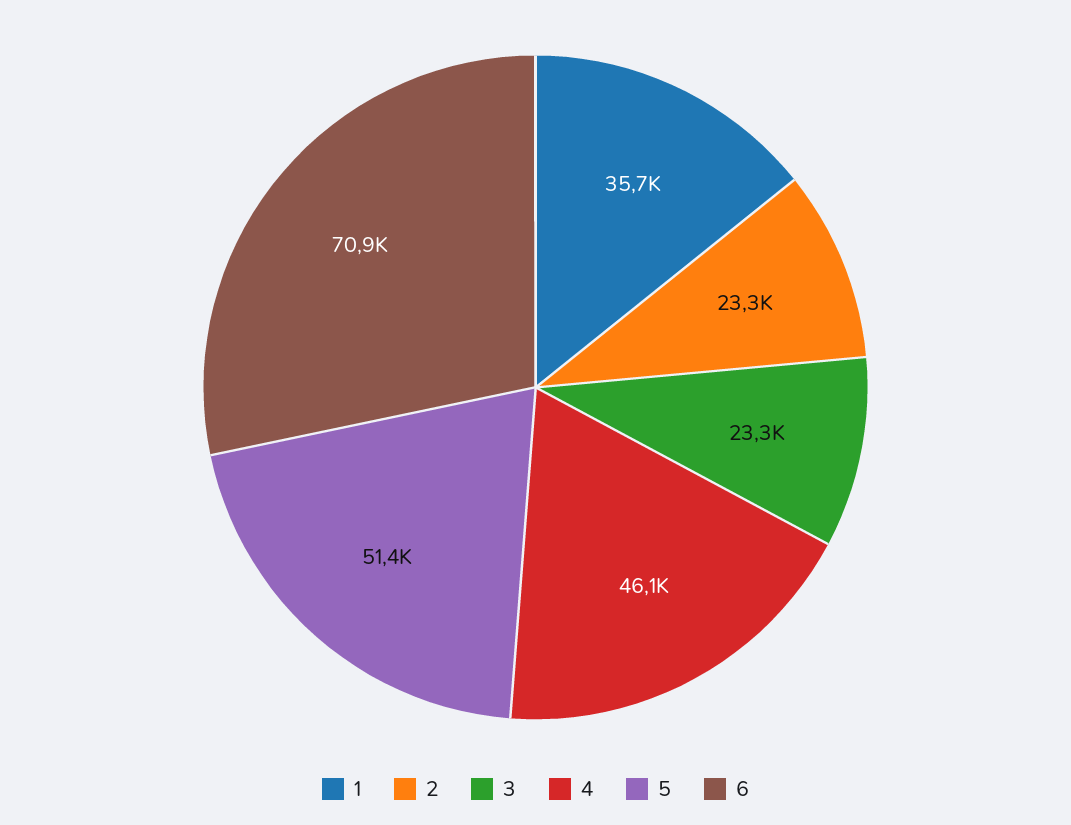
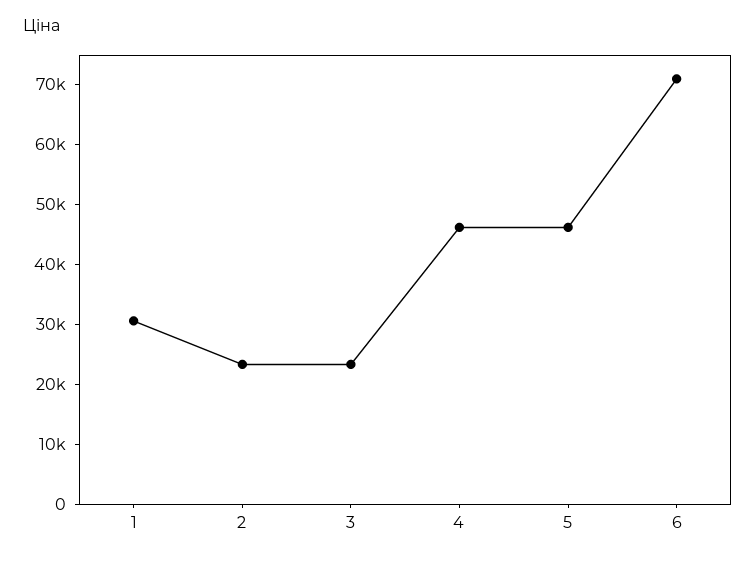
  {
-   "1": 35700,
+   "1": 30000,
    "2": 23300,
    "3": 23300,
    "4": 46100,
-   "5": 51400,
+   "5": 46000,
    "6": 70900
  }

